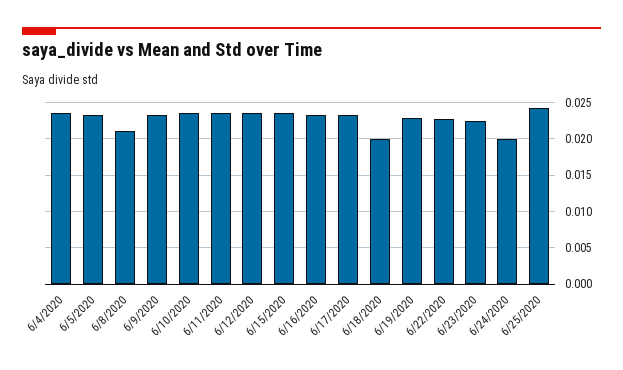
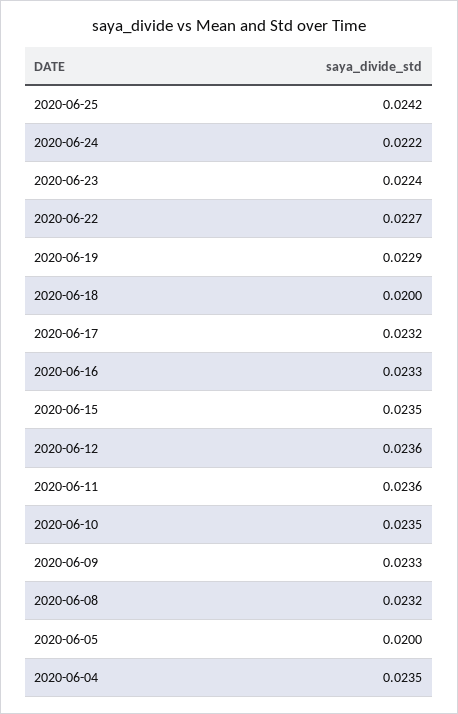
  {
    "6/4/2020": 0.0235,
-   "6/5/2020": 0.023,
+   "6/5/2020": 0.02,
-   "6/8/2020": 0.021,
+   "6/8/2020": 0.0232,
    "6/9/2020": 0.0233,
    "6/10/2020": 0.0235,
    "6/11/2020": 0.0236,
    "6/12/2020": 0.0236,
    "6/15/2020": 0.0235,
    "6/16/2020": 0.0233,
    "6/17/2020": 0.0232,
    "6/18/2020": 0.02,
    "6/19/2020": 0.0229,
    "6/22/2020": 0.0227,
    "6/23/2020": 0.0224,
-   "6/24/2020": 0.02,
+   "6/24/2020": 0.0222,
    "6/25/2020": 0.0242
  }

